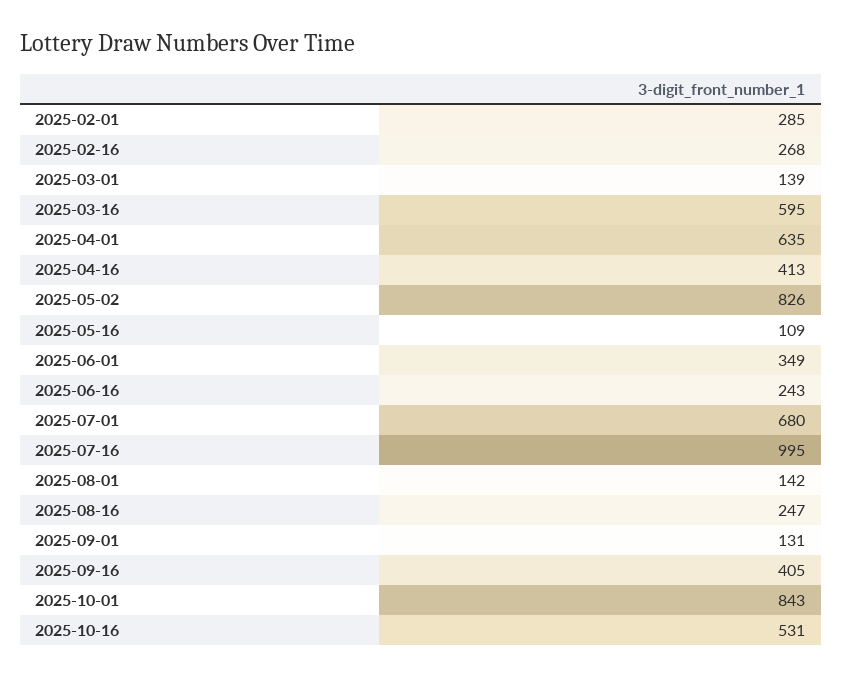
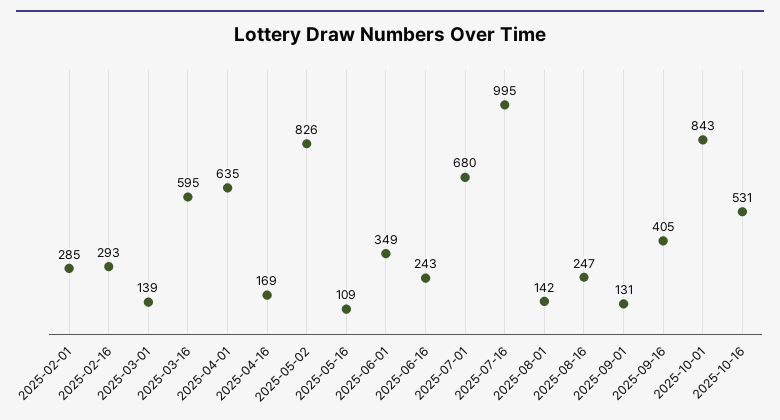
  {
    "2025-02-01": 285,
-   "2025-02-16": 268,
+   "2025-02-16": 293,
    "2025-03-01": 139,
    "2025-03-16": 595,
    "2025-04-01": 635,
-   "2025-04-16": 413,
+   "2025-04-16": 169,
    "2025-05-02": 826,
    "2025-05-16": 109,
    "2025-06-01": 349,
    "2025-06-16": 243,
    "2025-07-01": 680,
    "2025-07-16": 995,
    "2025-08-01": 142,
    "2025-08-16": 247,
    "2025-09-01": 131,
    "2025-09-16": 405,
    "2025-10-01": 843,
    "2025-10-16": 531
  }

